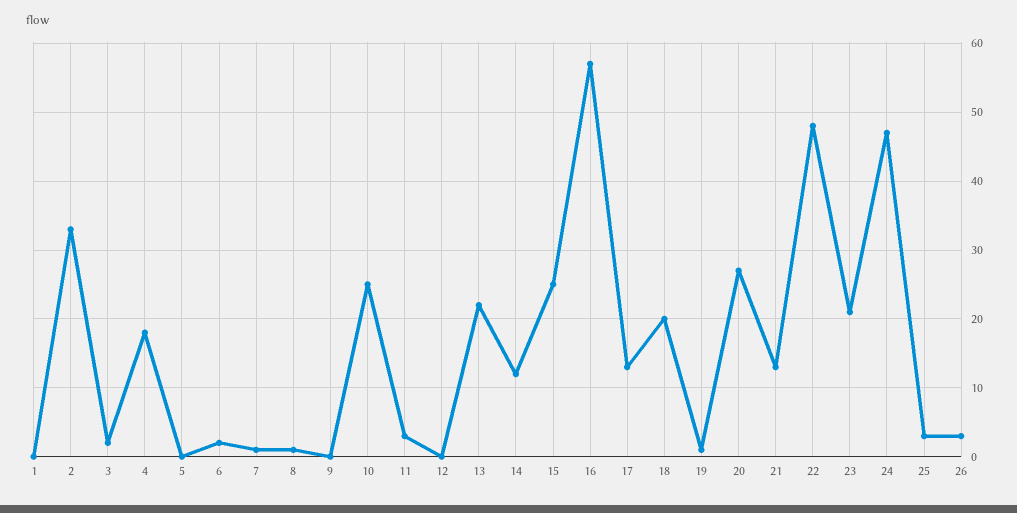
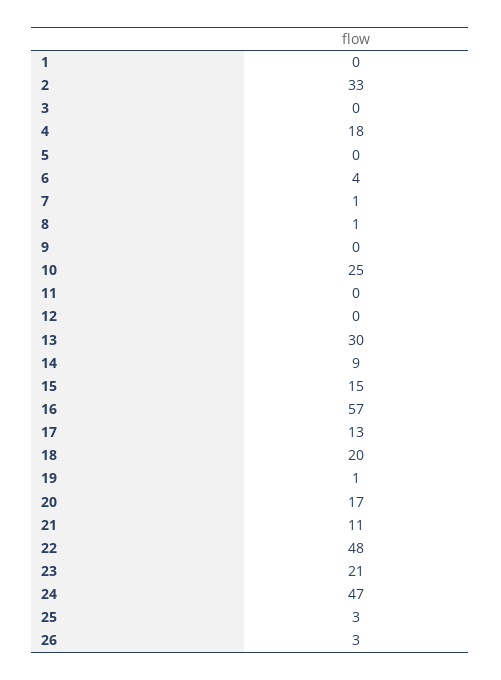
  {
    "1": 0,
    "2": 33,
-   "3": 2,
+   "3": 0,
    "4": 18,
    "5": 0,
-   "6": 2,
+   "6": 4,
    "7": 1,
    "8": 1,
    "9": 0,
    "10": 25,
-   "11": 3,
+   "11": 0,
    "12": 0,
-   "13": 22,
+   "13": 30,
-   "14": 12,
+   "14": 9,
-   "15": 25,
+   "15": 15,
    "16": 57,
    "17": 13,
    "18": 20,
    "19": 1,
-   "20": 27,
+   "20": 17,
-   "21": 13,
+   "21": 11,
    "22": 48,
    "23": 21,
    "24": 47,
    "25": 3,
    "26": 3
  }

